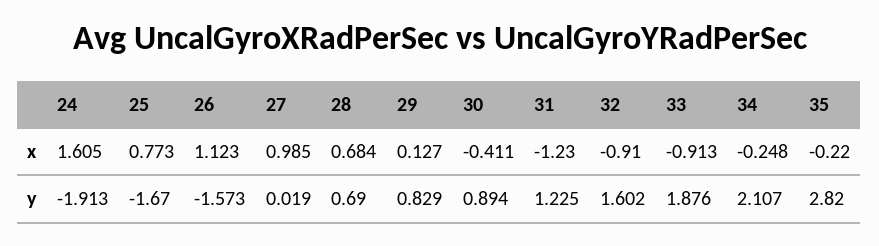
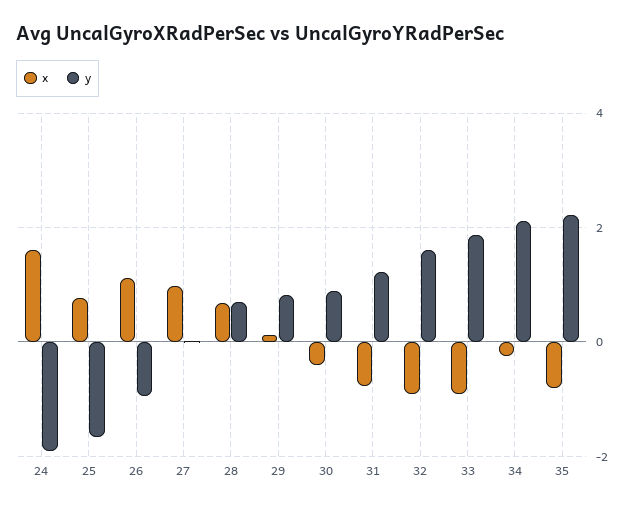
  {
    "x": {
      "24": 1.605,
      "25": 0.773,
      "26": 1.123,
      "27": 0.985,
      "28": 0.684,
      "29": 0.127,
      "30": -0.411,
-     "31": -1.23,
+     "31": -0.8,
      "32": -0.91,
      "33": -0.913,
      "34": -0.248,
-     "35": -0.22
+     "35": -0.8
    },
    "y": {
      "24": -1.913,
      "25": -1.67,
-     "26": -1.573,
+     "26": -1,
      "27": 0.019,
      "28": 0.69,
      "29": 0.829,
      "30": 0.894,
      "31": 1.225,
      "32": 1.602,
      "33": 1.876,
      "34": 2.107,
-     "35": 2.82
+     "35": 2.2
    }
  }

